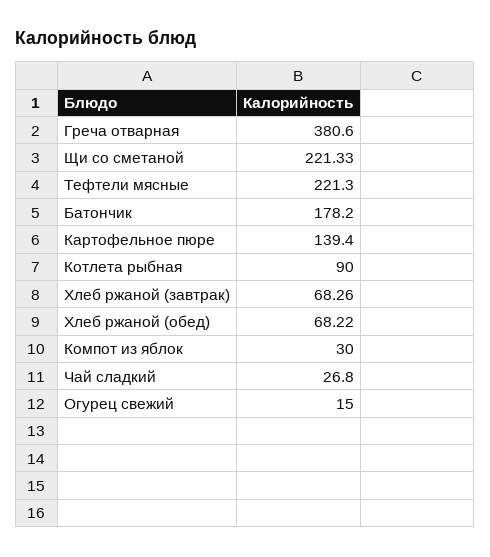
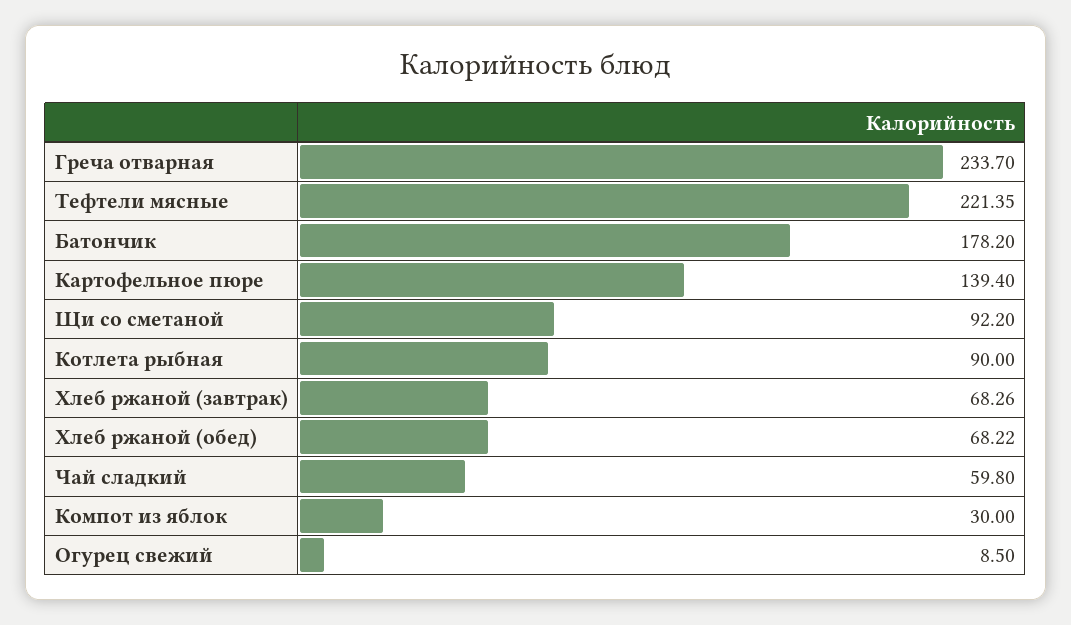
  {
-   "Греча отварная": 380.6,
+   "Греча отварная": 233.7,
-   "Щи со сметаной": 221.33,
+   "Щи со сметаной": 92.2,
-   "Тефтели мясные": 221.3,
+   "Тефтели мясные": 221.35,
    "Батончик": 178.2,
    "Картофельное пюре": 139.4,
    "Котлета рыбная": 90,
    "Хлеб ржаной (завтрак)": 68.26,
    "Хлеб ржаной (обед)": 68.22,
    "Компот из яблок": 30,
-   "Чай сладкий": 26.8,
+   "Чай сладкий": 59.8,
-   "Огурец свежий": 15
+   "Огурец свежий": 8.5
  }

